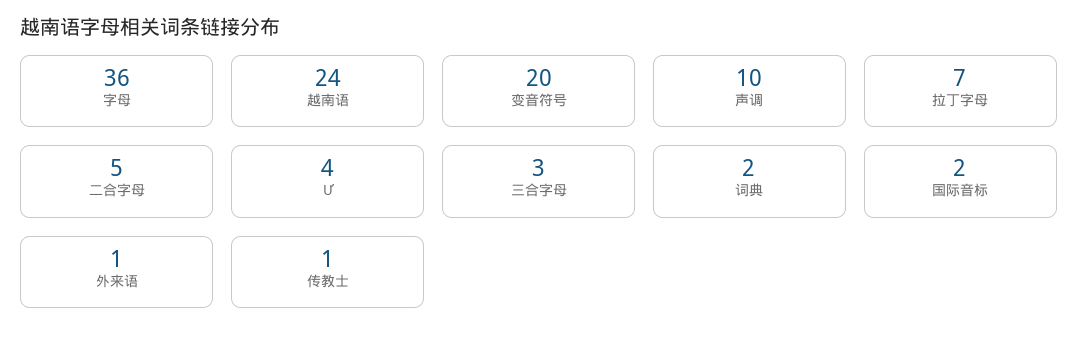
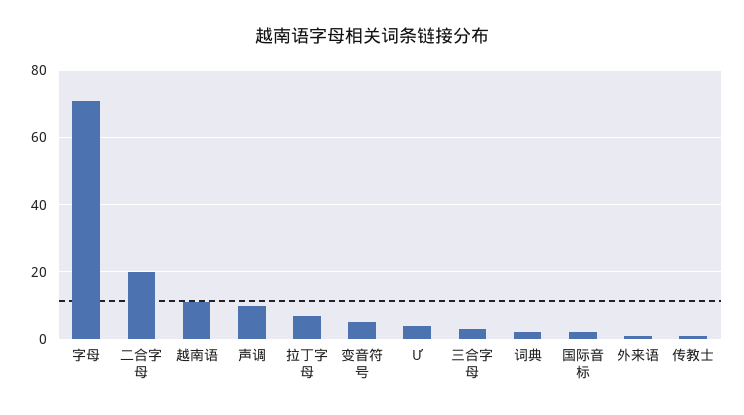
  {
-   "字母": 36,
+   "字母": 70,
-   "越南语": 24,
+   "越南语": 10,
-   "变音符号": 20,
+   "变音符号": 5,
    "声调": 10,
    "拉丁字母": 7,
-   "二合字母": 5,
+   "二合字母": 20,
    "Ư": 4,
    "三合字母": 3,
    "词典": 2,
    "国际音标": 2,
    "外来语": 1,
    "传教士": 1
  }

